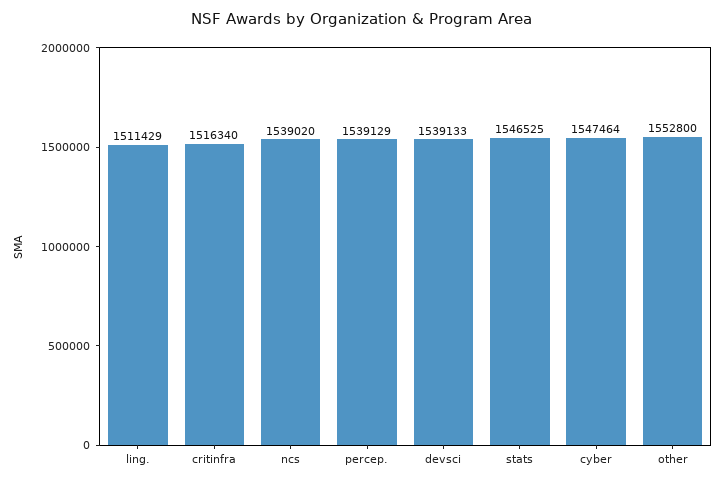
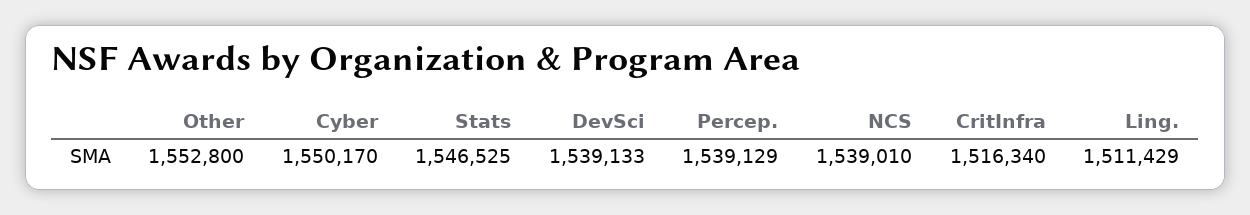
  {
    "ling.": 1511429,
    "critinfra": 1516340,
-   "ncs": 1539020,
+   "ncs": 1539010,
    "percep.": 1539129,
    "devsci": 1539133,
    "stats": 1546525,
-   "cyber": 1547464,
+   "cyber": 1550170,
    "other": 1552800
  }

